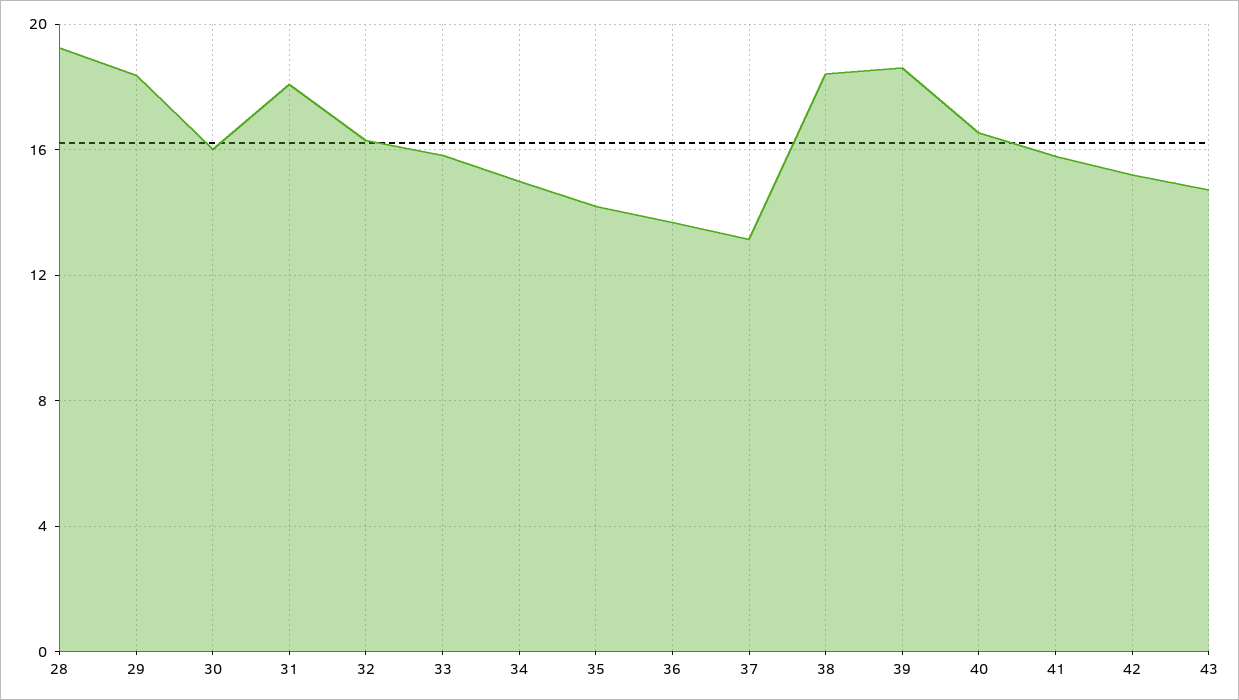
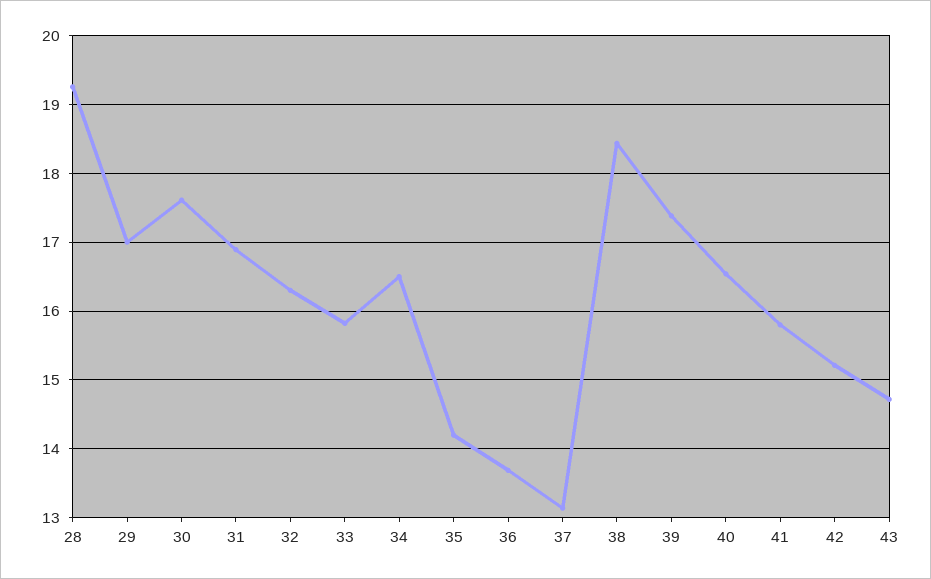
  {
    "28": 19.3,
-   "29": 18.5,
+   "29": 17,
-   "30": 16,
+   "30": 17.6,
-   "31": 18,
+   "31": 16.9,
    "32": 16.3,
    "33": 15.8,
-   "34": 15,
+   "34": 16.5,
    "35": 14.2,
    "36": 13.7,
    "37": 13.1,
    "38": 18.4,
-   "39": 18.5,
+   "39": 17.4,
    "40": 16.5,
    "41": 15.8,
    "42": 15.2,
    "43": 14.7
  }

